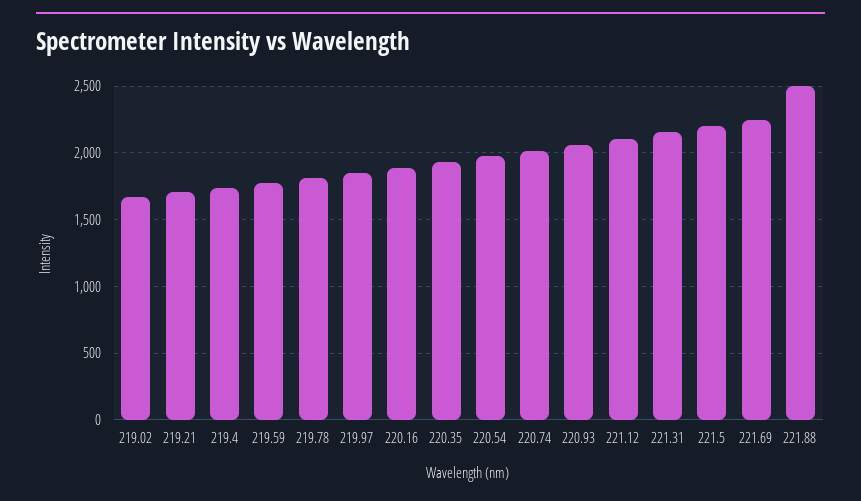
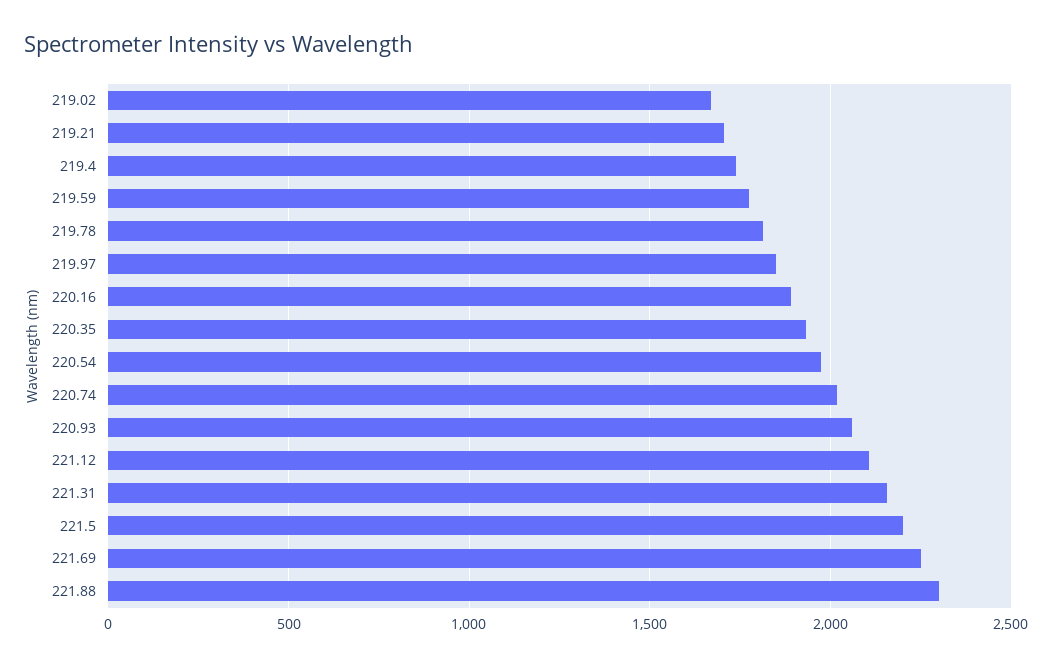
  {
    "219.02": 1650,
    "219.21": 1700,
    "219.4": 1750,
    "219.59": 1800,
    "219.78": 1800,
    "219.97": 1850,
    "220.16": 1900,
    "220.35": 1950,
    "220.54": 1950,
    "220.74": 2000,
    "220.93": 2050,
    "221.12": 2100,
    "221.31": 2150,
    "221.5": 2200,
    "221.69": 2250,
-   "221.88": 2500
+   "221.88": 2300
  }

